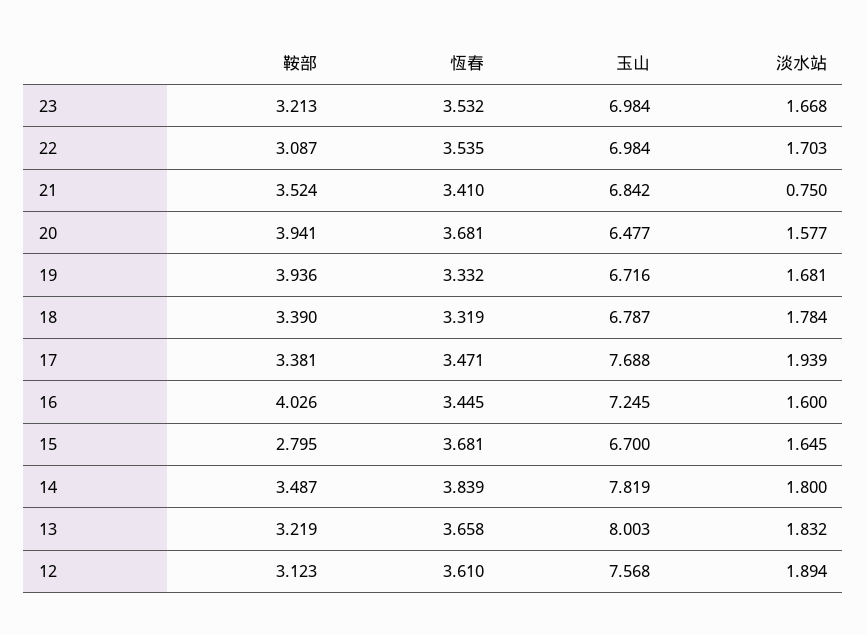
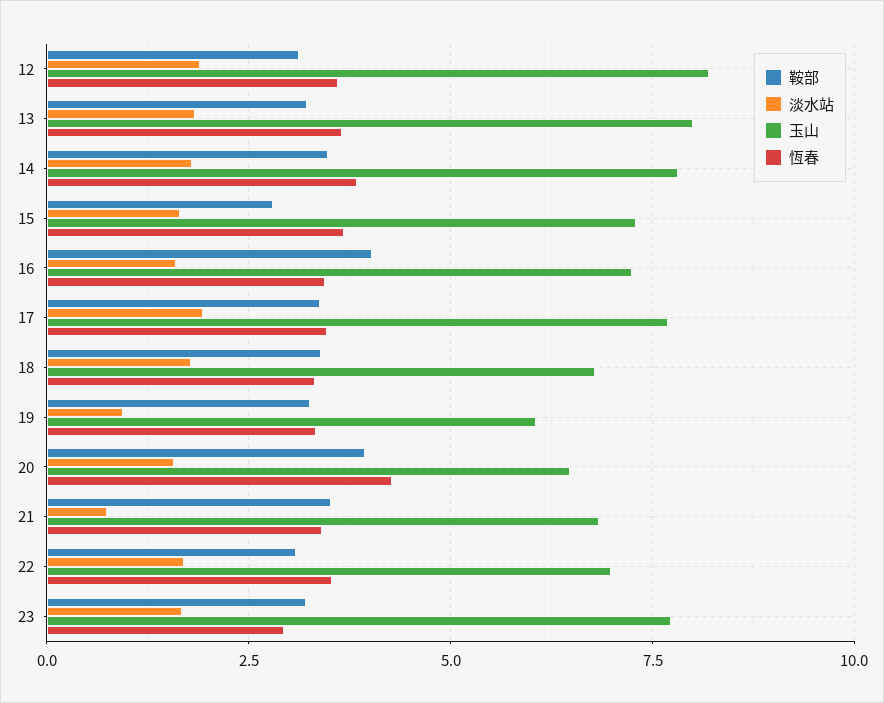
  {
    "鞍部": {
      "23": 3.213,
      "22": 3.087,
      "21": 3.524,
      "20": 3.941,
-     "19": 3.936,
+     "19": 3.25,
      "18": 3.39,
      "17": 3.381,
      "16": 4.026,
      "15": 2.795,
      "14": 3.487,
      "13": 3.219,
      "12": 3.123
    },
    "恆春": {
-     "23": 3.532,
+     "23": 3,
      "22": 3.535,
      "21": 3.41,
-     "20": 3.681,
+     "20": 4.25,
      "19": 3.332,
      "18": 3.319,
      "17": 3.471,
      "16": 3.445,
      "15": 3.681,
      "14": 3.839,
      "13": 3.658,
      "12": 3.61
    },
    "玉山": {
-     "23": 6.984,
+     "23": 7.75,
      "22": 6.984,
      "21": 6.842,
      "20": 6.477,
-     "19": 6.716,
+     "19": 6,
      "18": 6.787,
      "17": 7.688,
      "16": 7.245,
-     "15": 6.7,
+     "15": 7.25,
      "14": 7.819,
      "13": 8.003,
-     "12": 7.568
+     "12": 8.25
    },
    "淡水站": {
      "23": 1.668,
      "22": 1.703,
      "21": 0.75,
      "20": 1.577,
-     "19": 1.681,
+     "19": 1,
      "18": 1.784,
      "17": 1.939,
      "16": 1.6,
      "15": 1.645,
      "14": 1.8,
      "13": 1.832,
      "12": 1.894
    }
  }

